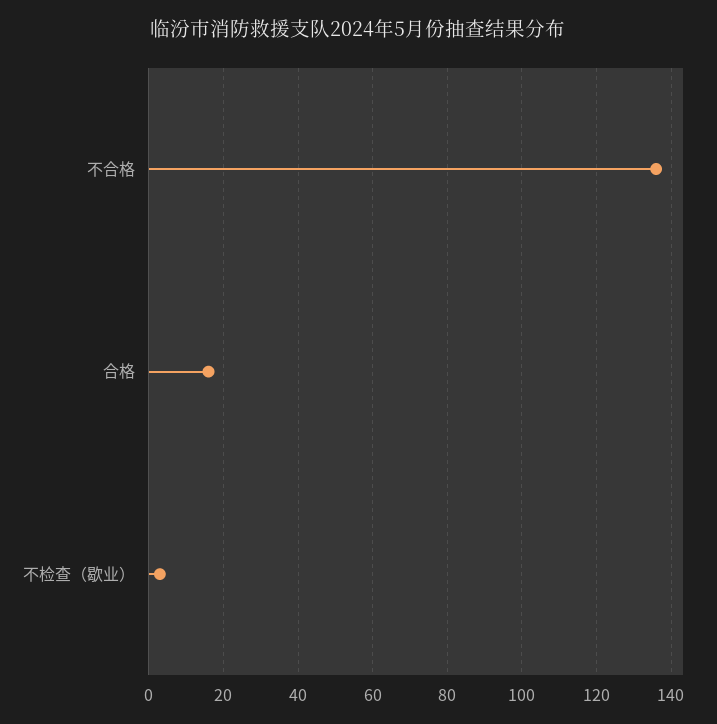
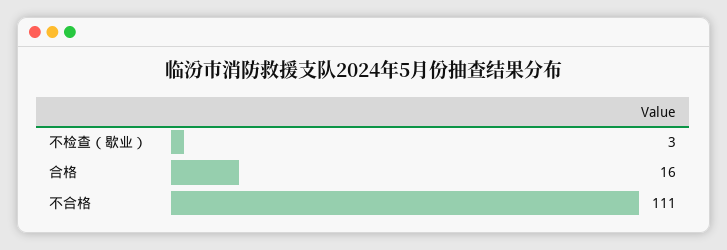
  {
-   "不合格": 135,
+   "不合格": 111,
    "合格": 16,
    "不检查（歇业）": 3
  }

